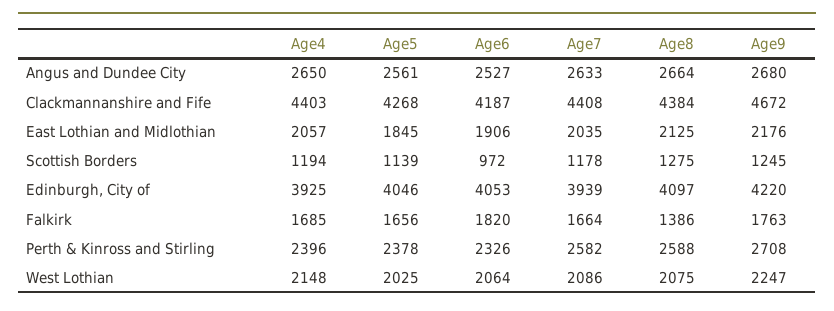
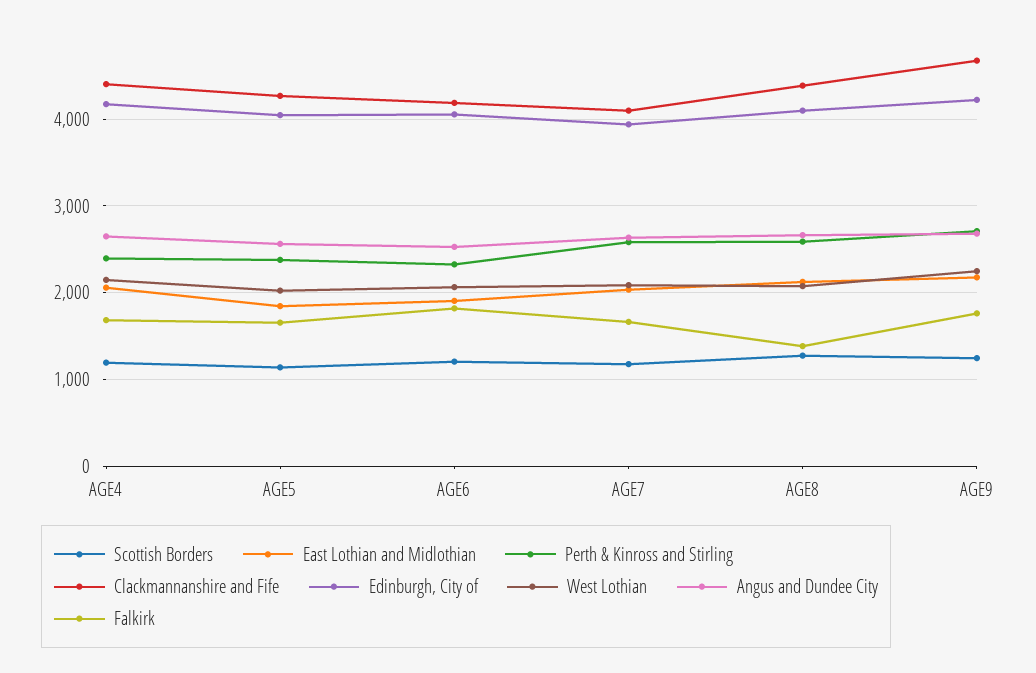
  {
    "Angus and Dundee City": {
      "Age4": 2650,
      "Age5": 2561,
      "Age6": 2527,
      "Age7": 2633,
      "Age8": 2664,
      "Age9": 2680
    },
    "Clackmannanshire and Fife": {
      "Age4": 4403,
      "Age5": 4268,
      "Age6": 4187,
-     "Age7": 4408,
+     "Age7": 4100,
      "Age8": 4384,
      "Age9": 4672
    },
    "East Lothian and Midlothian": {
      "Age4": 2057,
      "Age5": 1845,
      "Age6": 1906,
      "Age7": 2035,
      "Age8": 2125,
      "Age9": 2176
    },
    "Scottish Borders": {
      "Age4": 1194,
      "Age5": 1139,
-     "Age6": 972,
+     "Age6": 1200,
      "Age7": 1178,
      "Age8": 1275,
      "Age9": 1245
    },
    "Edinburgh, City of": {
-     "Age4": 3925,
+     "Age4": 4200,
      "Age5": 4046,
      "Age6": 4053,
      "Age7": 3939,
      "Age8": 4097,
      "Age9": 4220
    },
    "Falkirk": {
      "Age4": 1685,
      "Age5": 1656,
      "Age6": 1820,
      "Age7": 1664,
      "Age8": 1386,
      "Age9": 1763
    },
    "Perth & Kinross and Stirling": {
      "Age4": 2396,
      "Age5": 2378,
      "Age6": 2326,
      "Age7": 2582,
      "Age8": 2588,
      "Age9": 2708
    },
    "West Lothian": {
      "Age4": 2148,
      "Age5": 2025,
      "Age6": 2064,
      "Age7": 2086,
      "Age8": 2075,
      "Age9": 2247
    }
  }

